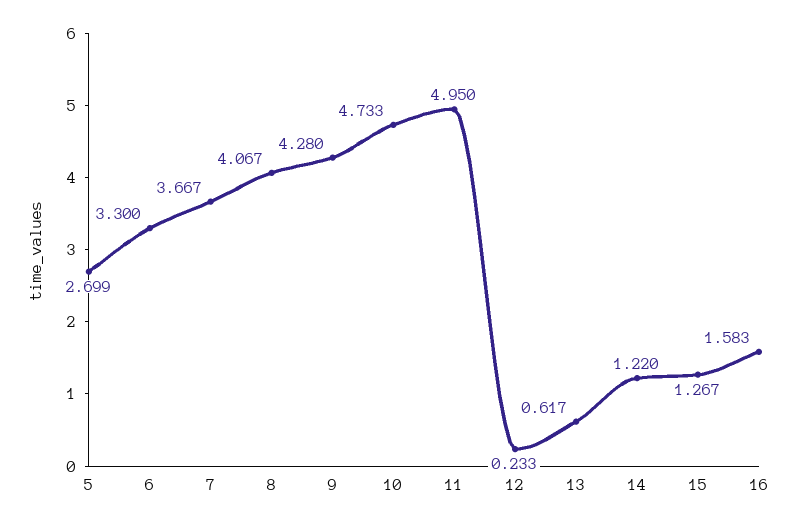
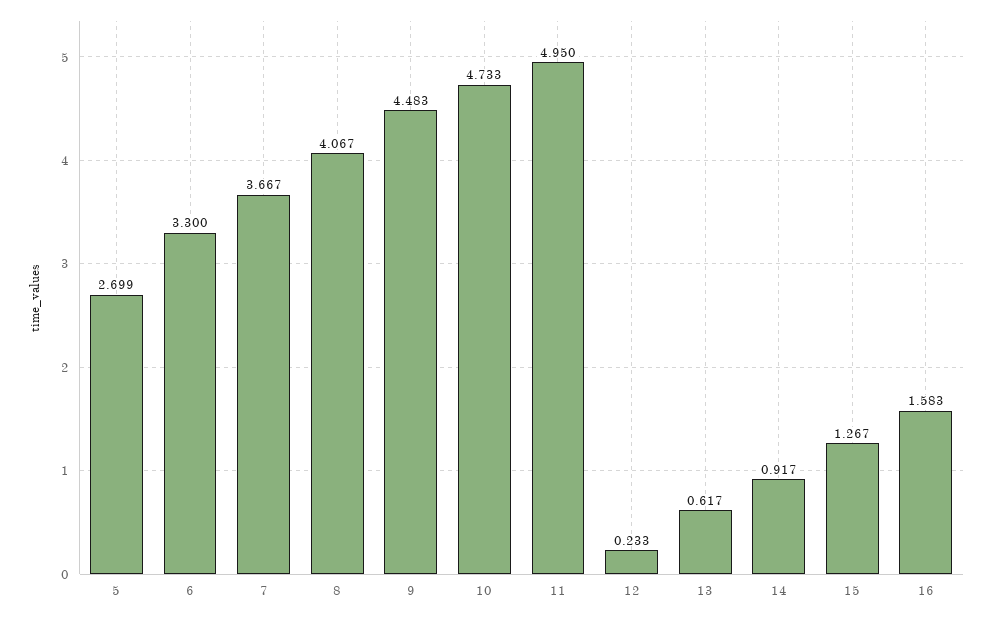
  {
    "5": 2.699,
    "6": 3.3,
    "7": 3.667,
    "8": 4.067,
-   "9": 4.28,
+   "9": 4.483,
    "10": 4.733,
    "11": 4.95,
    "12": 0.233,
    "13": 0.617,
-   "14": 1.22,
+   "14": 0.917,
    "15": 1.267,
    "16": 1.583
  }

